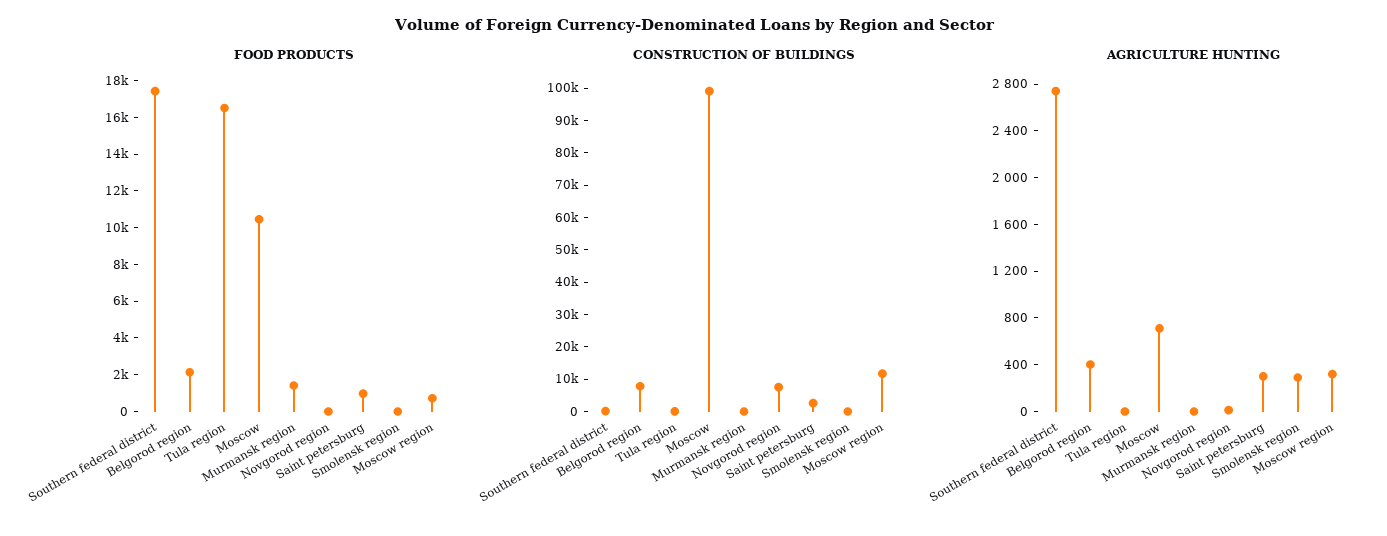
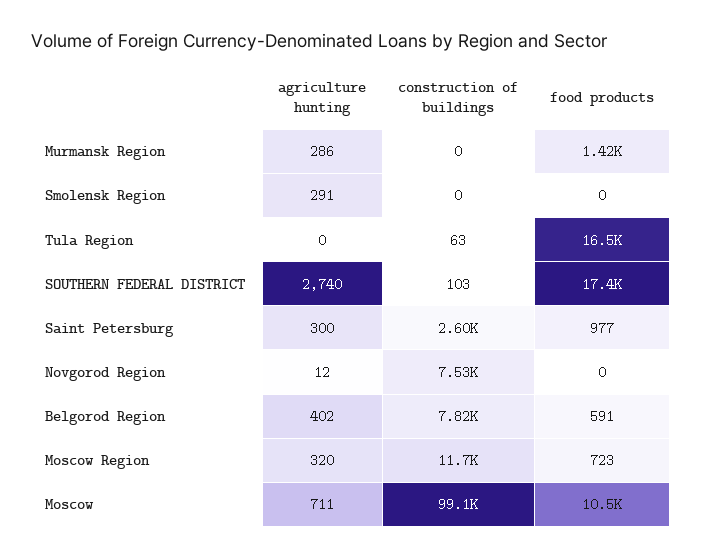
  {
    "FOOD PRODUCTS": {
      "Southern federal district": 17400,
-     "Belgorod region": 2000,
+     "Belgorod region": 591,
      "Tula region": 16500,
      "Moscow": 10500,
      "Murmansk region": 1420,
      "Novgorod region": 0,
      "Saint petersburg": 977,
      "Smolensk region": 0,
      "Moscow region": 723
    },
    "CONSTRUCTION OF BUILDINGS": {
      "Southern federal district": 103,
      "Belgorod region": 7820,
      "Tula region": 63,
      "Moscow": 99100,
      "Murmansk region": 0,
      "Novgorod region": 7530,
      "Saint petersburg": 2600,
      "Smolensk region": 0,
      "Moscow region": 11700
    },
    "AGRICULTURE HUNTING": {
      "Southern federal district": 2740,
      "Belgorod region": 402,
      "Tula region": 0,
      "Moscow": 711,
-     "Murmansk region": 0,
+     "Murmansk region": 286,
      "Novgorod region": 12,
      "Saint petersburg": 300,
      "Smolensk region": 291,
      "Moscow region": 320
    }
  }

